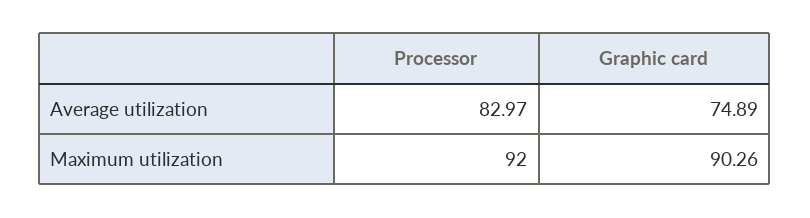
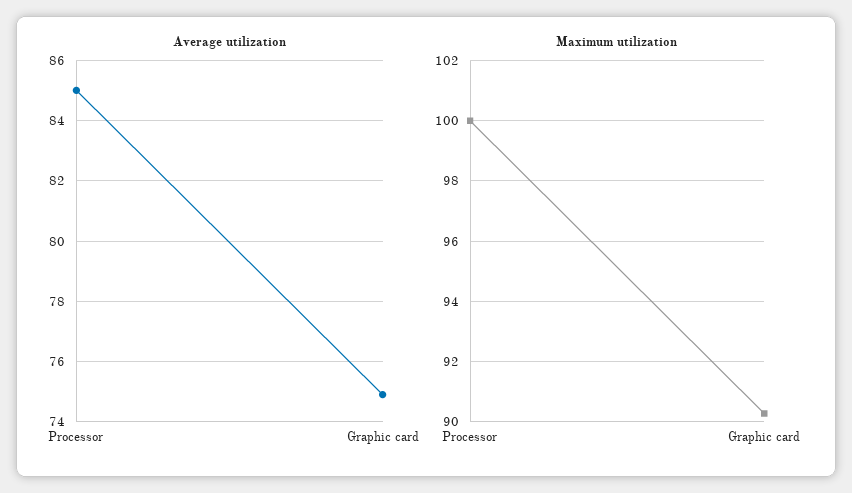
  {
    "Average utilization": {
-     "Processor": 82.97,
+     "Processor": 85,
      "Graphic card": 74.89
    },
    "Maximum utilization": {
-     "Processor": 92,
+     "Processor": 100,
      "Graphic card": 90.26
    }
  }

